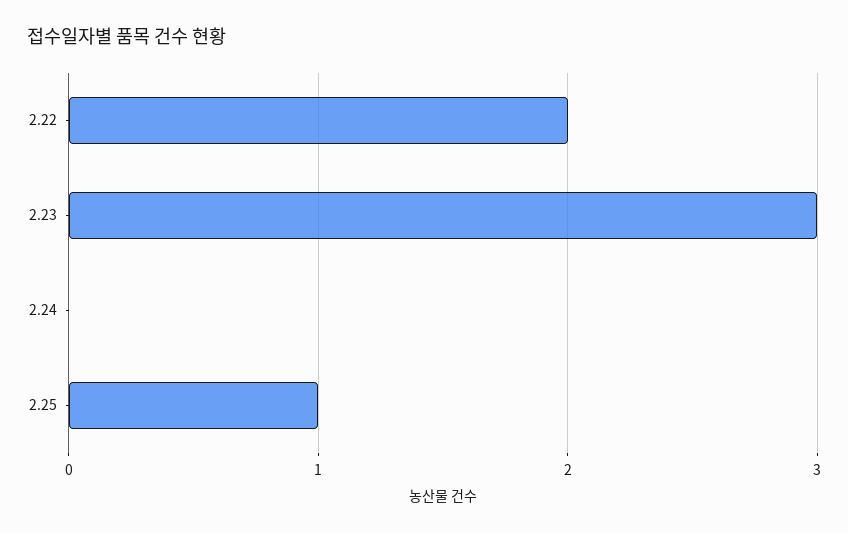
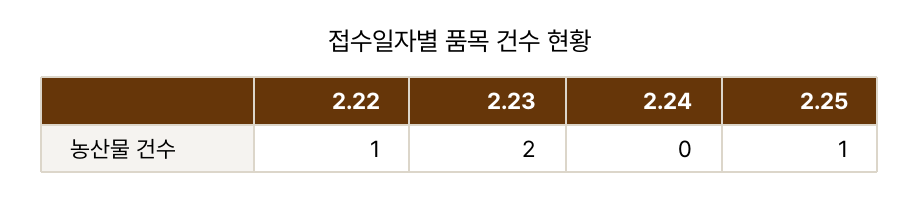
  {
-   "2.22": 2,
+   "2.22": 1,
-   "2.23": 3,
+   "2.23": 2,
    "2.24": 0,
    "2.25": 1
  }

